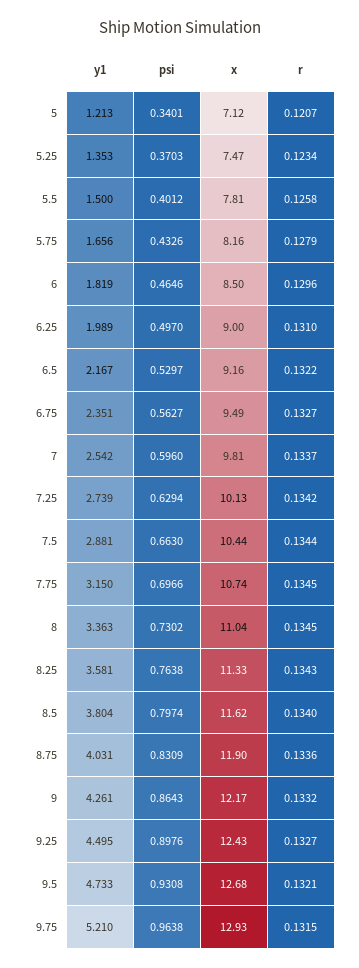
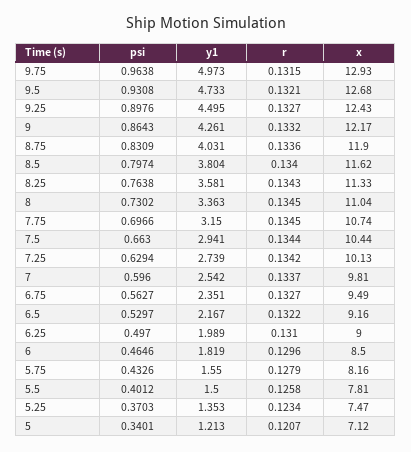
  {
    "y1": {
      "5": 1.213,
      "5.25": 1.353,
      "5.5": 1.5,
-     "5.75": 1.656,
+     "5.75": 1.55,
      "6": 1.819,
      "6.25": 1.989,
      "6.5": 2.167,
      "6.75": 2.351,
      "7": 2.542,
      "7.25": 2.739,
-     "7.5": 2.881,
+     "7.5": 2.941,
      "7.75": 3.15,
      "8": 3.363,
      "8.25": 3.581,
      "8.5": 3.804,
      "8.75": 4.031,
      "9": 4.261,
      "9.25": 4.495,
      "9.5": 4.733,
-     "9.75": 5.21
+     "9.75": 4.973
    },
    "psi": {
      "5": 0.3401,
      "5.25": 0.3703,
      "5.5": 0.4012,
      "5.75": 0.4326,
      "6": 0.4646,
      "6.25": 0.497,
      "6.5": 0.5297,
      "6.75": 0.5627,
      "7": 0.596,
      "7.25": 0.6294,
      "7.5": 0.663,
      "7.75": 0.6966,
      "8": 0.7302,
      "8.25": 0.7638,
      "8.5": 0.7974,
      "8.75": 0.8309,
      "9": 0.8643,
      "9.25": 0.8976,
      "9.5": 0.9308,
      "9.75": 0.9638
    },
    "x": {
      "5": 7.12,
      "5.25": 7.47,
      "5.5": 7.81,
      "5.75": 8.16,
      "6": 8.5,
      "6.25": 9,
      "6.5": 9.16,
      "6.75": 9.49,
      "7": 9.81,
      "7.25": 10.13,
      "7.5": 10.44,
      "7.75": 10.74,
      "8": 11.04,
      "8.25": 11.33,
      "8.5": 11.62,
      "8.75": 11.9,
      "9": 12.17,
      "9.25": 12.43,
      "9.5": 12.68,
      "9.75": 12.93
    },
    "r": {
      "5": 0.1207,
      "5.25": 0.1234,
      "5.5": 0.1258,
      "5.75": 0.1279,
      "6": 0.1296,
      "6.25": 0.131,
      "6.5": 0.1322,
      "6.75": 0.1327,
      "7": 0.1337,
      "7.25": 0.1342,
      "7.5": 0.1344,
      "7.75": 0.1345,
      "8": 0.1345,
      "8.25": 0.1343,
      "8.5": 0.134,
      "8.75": 0.1336,
      "9": 0.1332,
      "9.25": 0.1327,
      "9.5": 0.1321,
      "9.75": 0.1315
    }
  }

